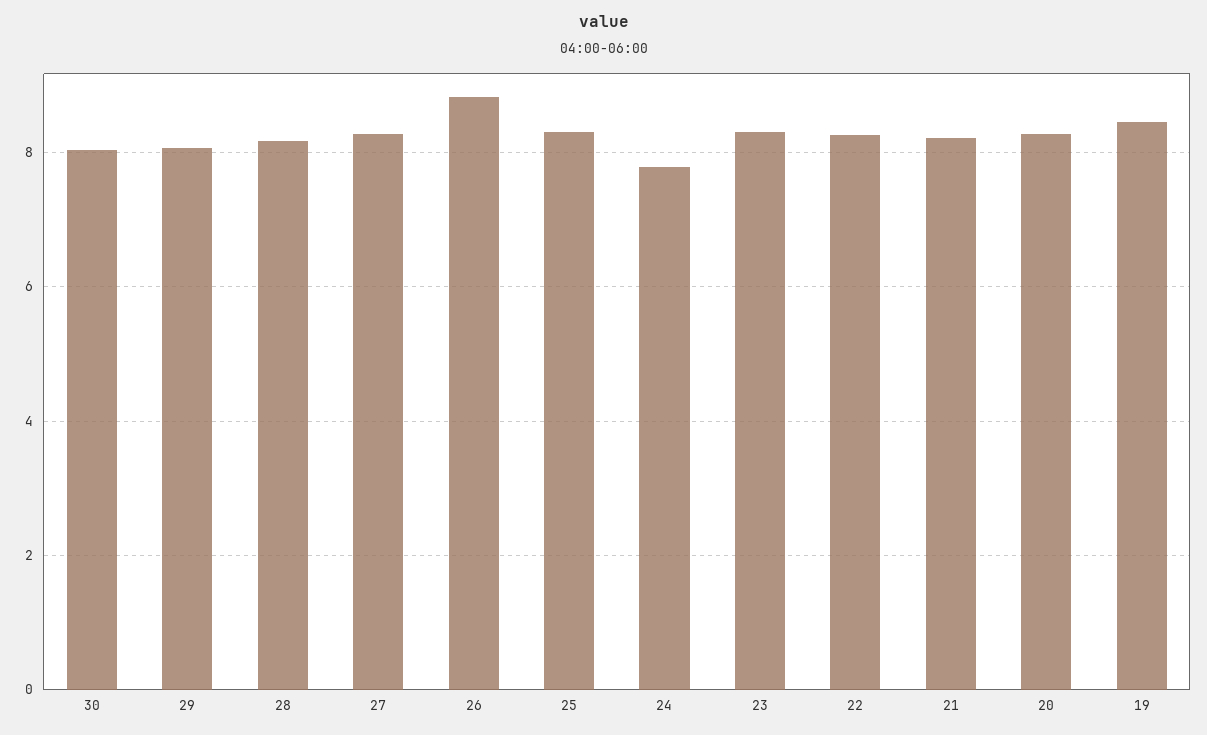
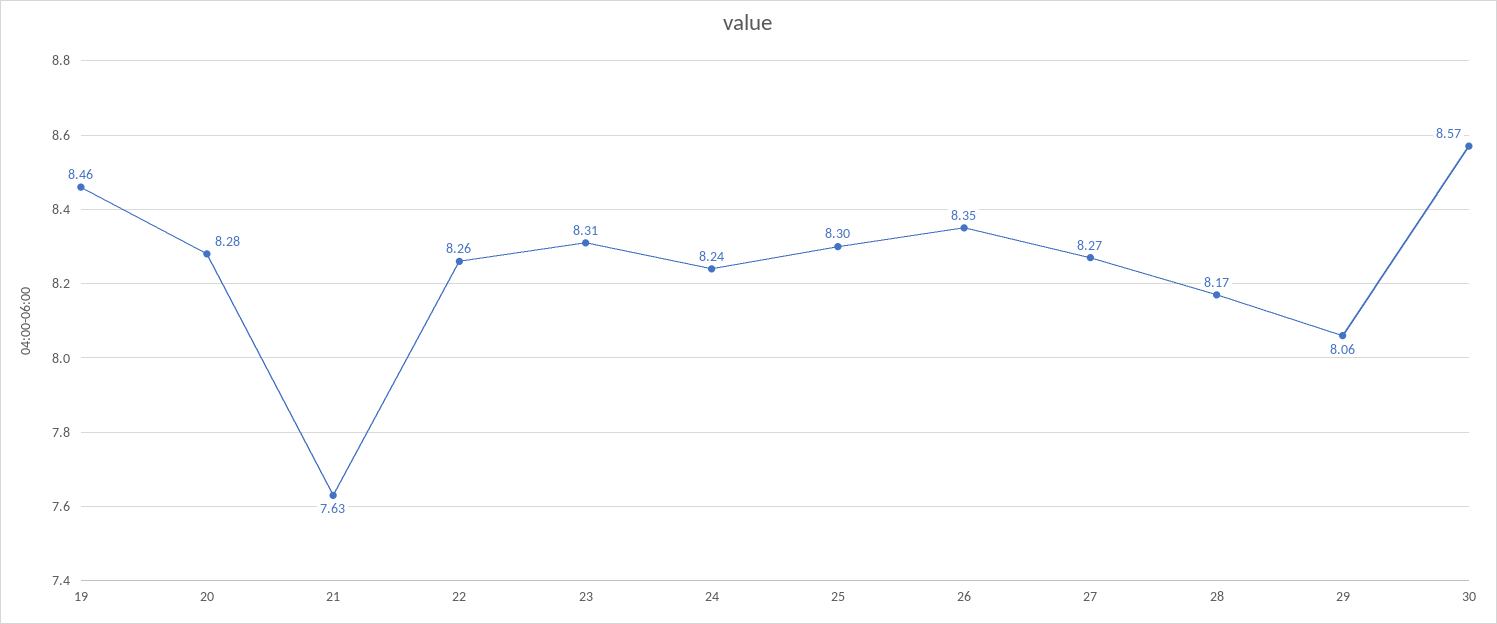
  {
-   "30": 8,
+   "30": 8.57,
    "29": 8.06,
    "28": 8.17,
    "27": 8.27,
-   "26": 8.8,
+   "26": 8.35,
    "25": 8.3,
-   "24": 7.8,
+   "24": 8.24,
    "23": 8.31,
    "22": 8.26,
-   "21": 8.2,
+   "21": 7.63,
    "20": 8.28,
    "19": 8.46
  }

